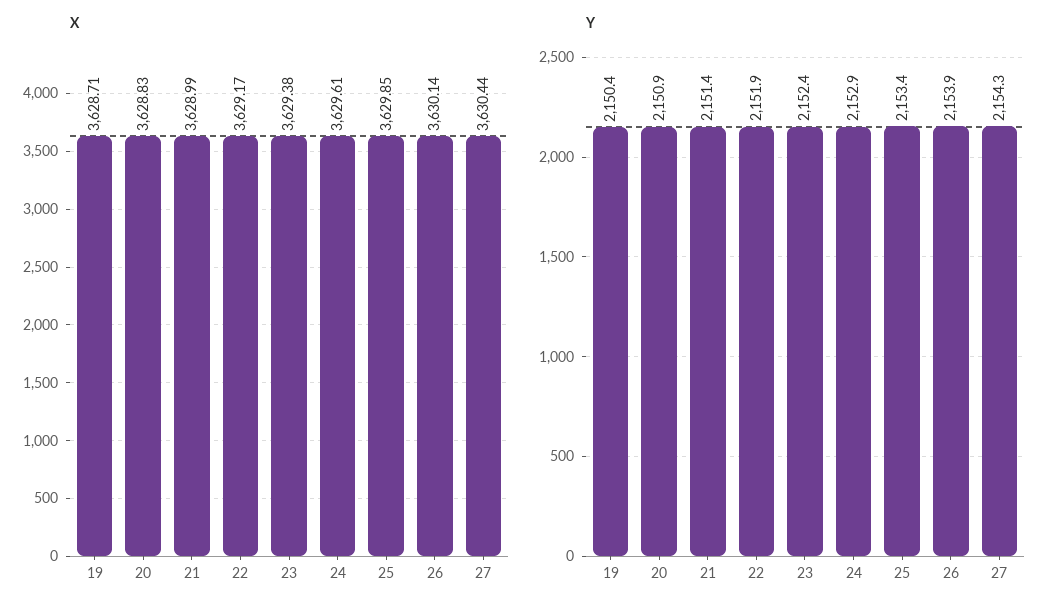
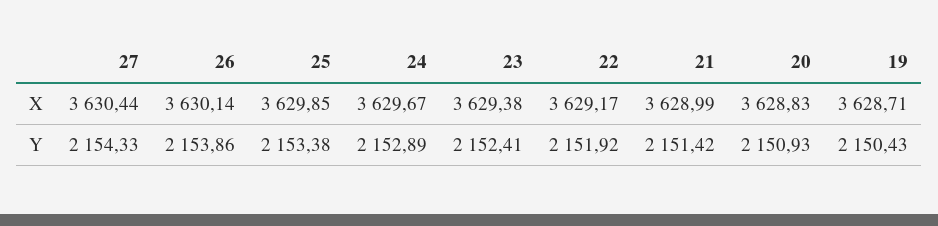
  {
    "X": {
      "19": 3628.71,
      "20": 3628.83,
      "21": 3628.99,
      "22": 3629.17,
      "23": 3629.38,
-     "24": 3629.61,
+     "24": 3629.67,
      "25": 3629.85,
      "26": 3630.14,
      "27": 3630.44
    },
    "Y": {
      "19": 2150.43,
      "20": 2150.93,
      "21": 2151.42,
      "22": 2151.92,
      "23": 2152.41,
      "24": 2152.89,
      "25": 2153.38,
      "26": 2153.86,
      "27": 2154.33
    }
  }

